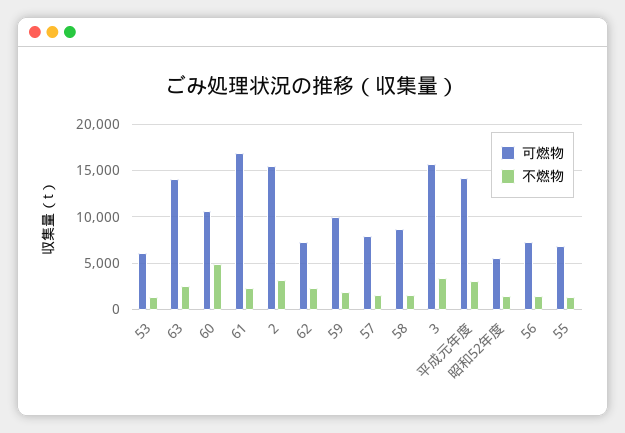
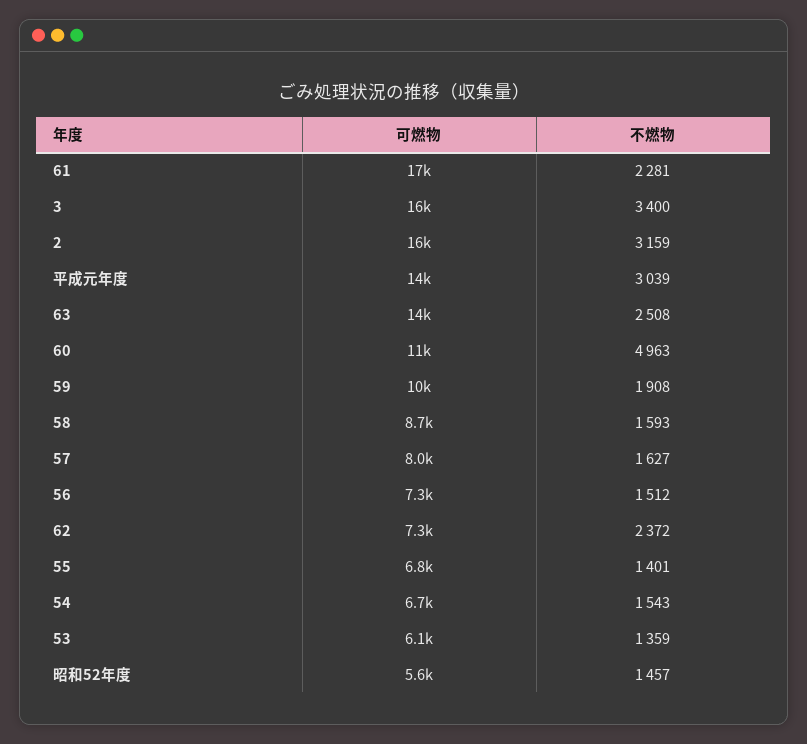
  {
    "可燃物": {
      "53": 6100,
      "63": 14000,
      "60": 11000,
      "61": 17000,
      "2": 16000,
      "62": 7300,
      "59": 10000,
      "57": 8000,
      "58": 8700,
      "3": 16000,
      "平成元年度": 14000,
      "昭和52年度": 5600,
      "56": 7300,
-     "55": 6800
+     "55": 6800,
+     "54": 6700
    },
    "不燃物": {
      "53": 1359,
      "63": 2508,
      "60": 4963,
      "61": 2281,
      "2": 3159,
      "62": 2372,
      "59": 1908,
      "57": 1627,
      "58": 1593,
      "3": 3400,
      "平成元年度": 3039,
      "昭和52年度": 1457,
      "56": 1512,
-     "55": 1401
+     "55": 1401,
+     "54": 1543
    }
  }

